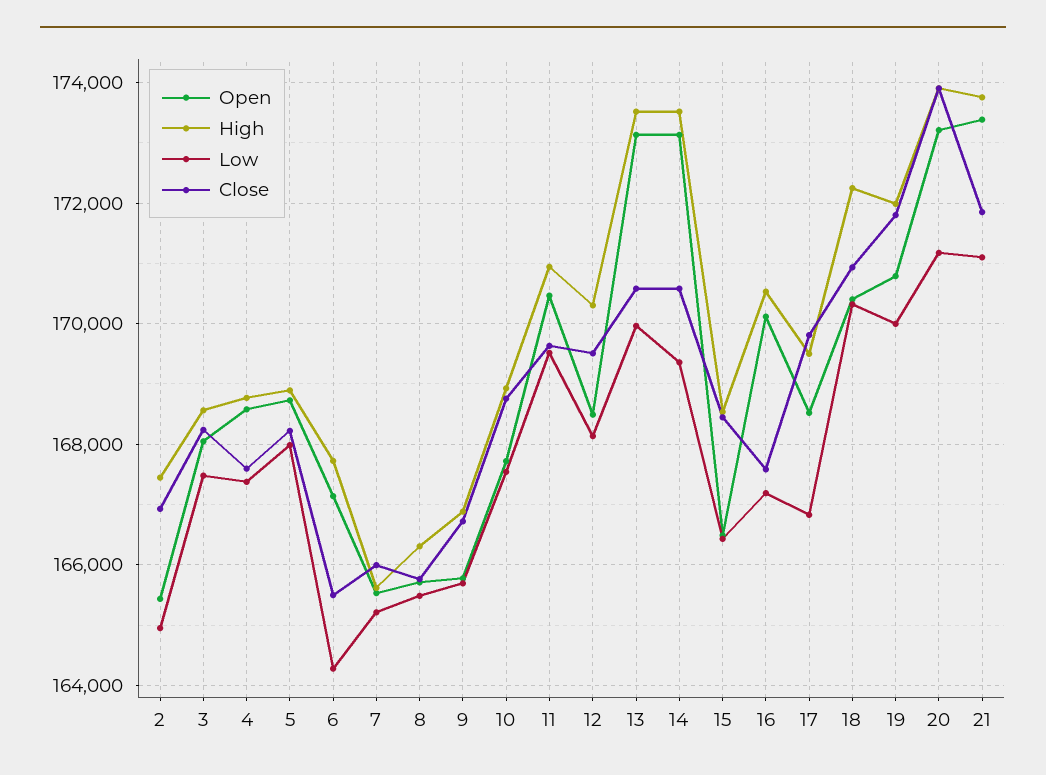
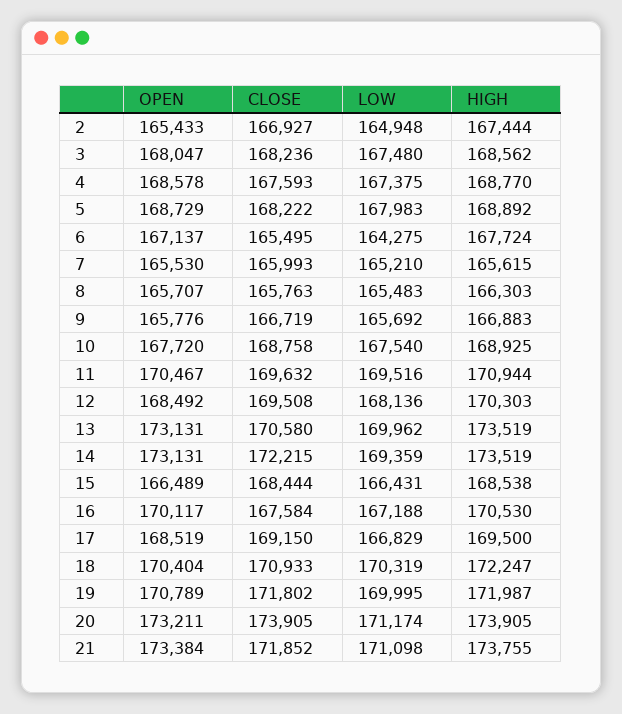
  {
    "Open": {
      "2": 165433,
      "3": 168047,
      "4": 168578,
      "5": 168729,
      "6": 167137,
      "7": 165530,
      "8": 165707,
      "9": 165776,
      "10": 167720,
      "11": 170467,
      "12": 168492,
      "13": 173131,
      "14": 173131,
      "15": 166489,
      "16": 170117,
      "17": 168519,
      "18": 170404,
      "19": 170789,
      "20": 173211,
      "21": 173384
    },
    "High": {
      "2": 167444,
      "3": 168562,
      "4": 168770,
      "5": 168892,
      "6": 167724,
      "7": 165615,
      "8": 166303,
      "9": 166883,
      "10": 168925,
      "11": 170944,
      "12": 170303,
      "13": 173519,
      "14": 173519,
      "15": 168538,
      "16": 170530,
      "17": 169500,
      "18": 172247,
      "19": 171987,
      "20": 173905,
      "21": 173755
    },
    "Low": {
      "2": 164948,
      "3": 167480,
      "4": 167375,
      "5": 167983,
      "6": 164275,
      "7": 165210,
      "8": 165483,
      "9": 165692,
      "10": 167540,
      "11": 169516,
      "12": 168136,
      "13": 169962,
      "14": 169359,
      "15": 166431,
      "16": 167188,
      "17": 166829,
      "18": 170319,
      "19": 169995,
      "20": 171174,
      "21": 171098
    },
    "Close": {
      "2": 166927,
      "3": 168236,
      "4": 167593,
      "5": 168222,
      "6": 165495,
      "7": 165993,
      "8": 165763,
      "9": 166719,
      "10": 168758,
      "11": 169632,
      "12": 169508,
      "13": 170580,
-     "14": 170600,
+     "14": 172215,
      "15": 168444,
      "16": 167584,
-     "17": 169800,
+     "17": 169150,
      "18": 170933,
      "19": 171802,
      "20": 173905,
      "21": 171852
    }
  }

